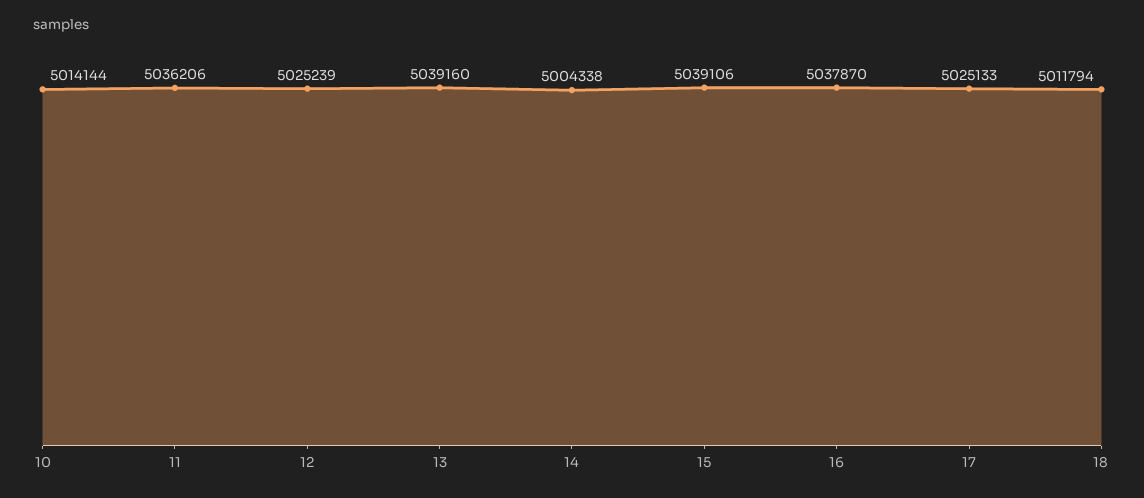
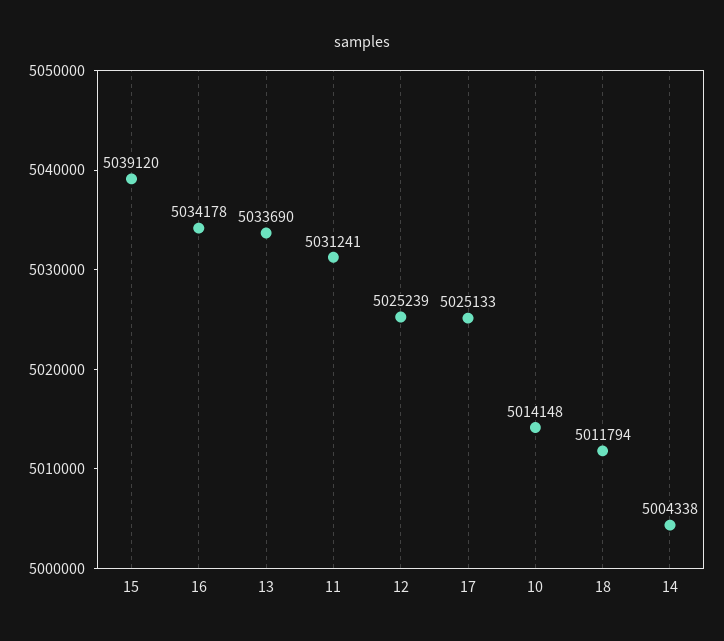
  {
-   "10": 5014144,
+   "10": 5014148,
-   "11": 5036206,
+   "11": 5031241,
    "12": 5025239,
-   "13": 5039160,
+   "13": 5033690,
    "14": 5004338,
-   "15": 5039106,
+   "15": 5039120,
-   "16": 5037870,
+   "16": 5034178,
    "17": 5025133,
    "18": 5011794
  }

